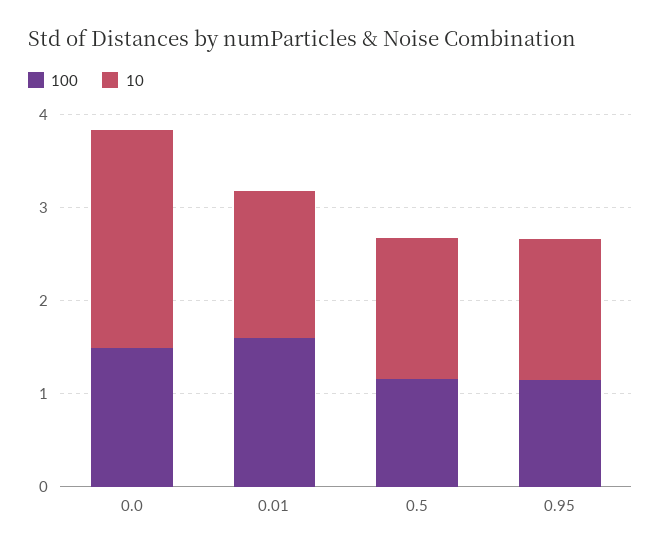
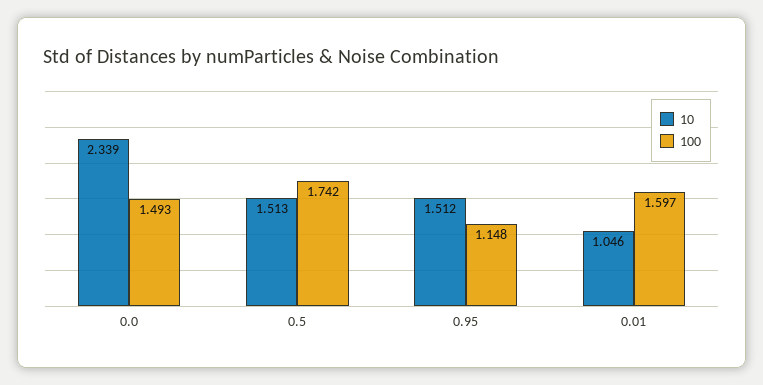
  {
    "100": {
      "0.0": 1.493,
      "0.01": 1.597,
-     "0.5": 1.2,
+     "0.5": 1.742,
      "0.95": 1.148
    },
    "10": {
      "0.0": 2.339,
-     "0.01": 1.6,
+     "0.01": 1.046,
      "0.5": 1.513,
      "0.95": 1.512
    }
  }

